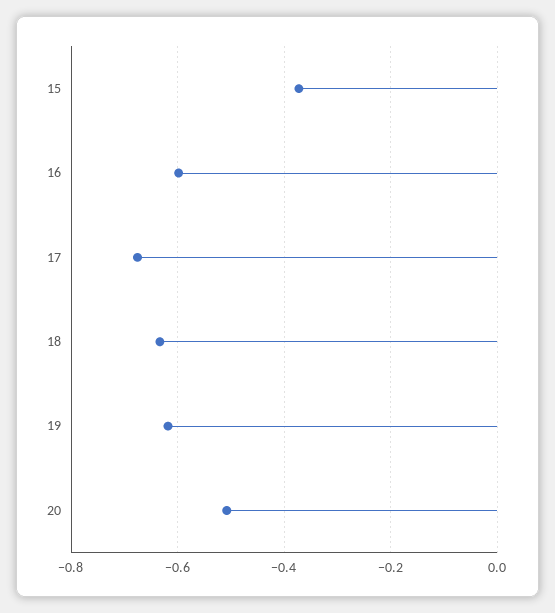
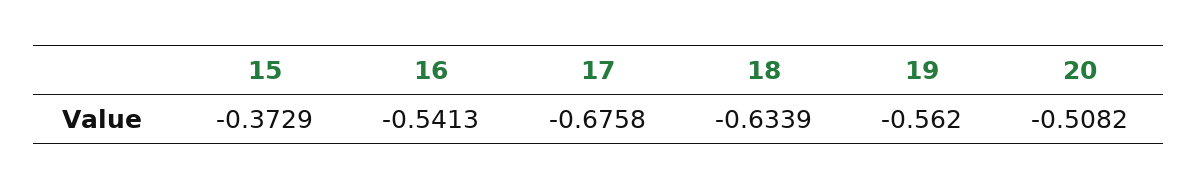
  {
    "15": -0.3729,
-   "16": -0.6,
+   "16": -0.5413,
    "17": -0.6758,
    "18": -0.6339,
-   "19": -0.62,
+   "19": -0.562,
    "20": -0.5082
  }

